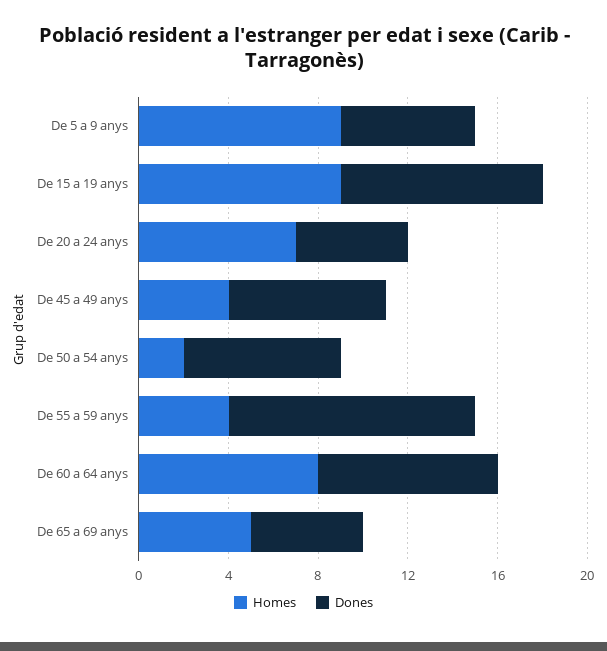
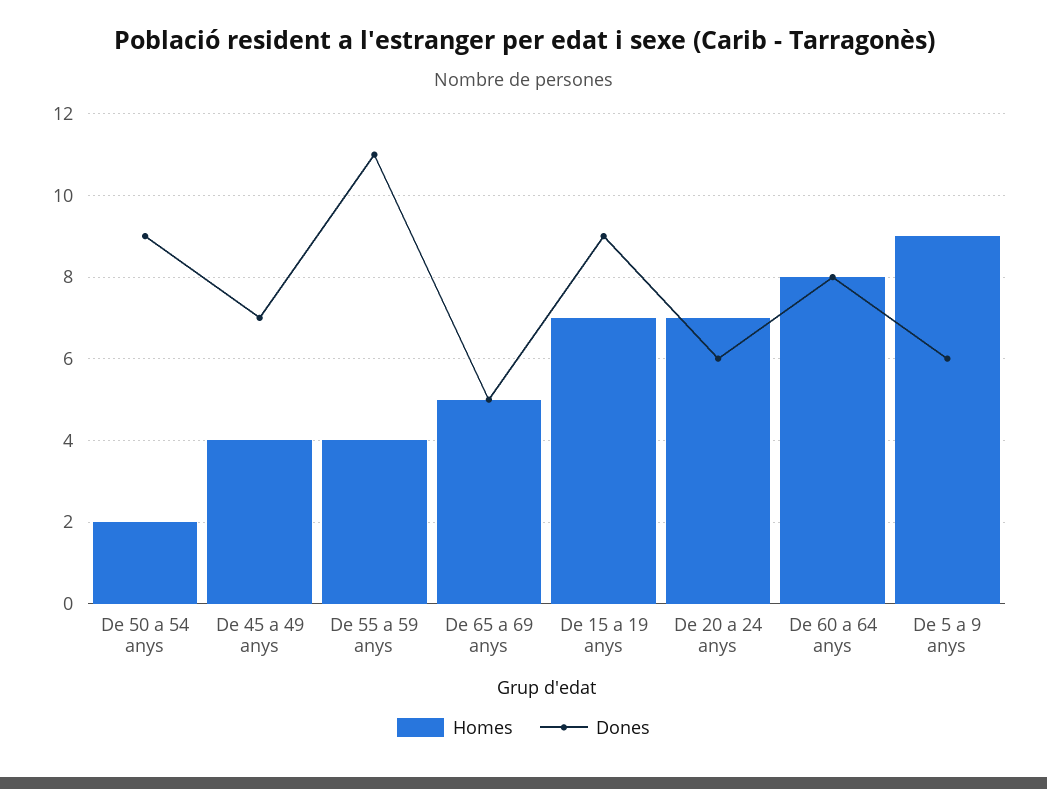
  {
    "Homes": {
      "De 5 a 9 anys": 9,
-     "De 15 a 19 anys": 9,
+     "De 15 a 19 anys": 7,
      "De 20 a 24 anys": 7,
      "De 45 a 49 anys": 4,
      "De 50 a 54 anys": 2,
      "De 55 a 59 anys": 4,
      "De 60 a 64 anys": 8,
      "De 65 a 69 anys": 5
    },
    "Dones": {
      "De 5 a 9 anys": 6,
      "De 15 a 19 anys": 9,
-     "De 20 a 24 anys": 5,
+     "De 20 a 24 anys": 6,
      "De 45 a 49 anys": 7,
-     "De 50 a 54 anys": 7,
+     "De 50 a 54 anys": 9,
      "De 55 a 59 anys": 11,
      "De 60 a 64 anys": 8,
      "De 65 a 69 anys": 5
    }
  }

